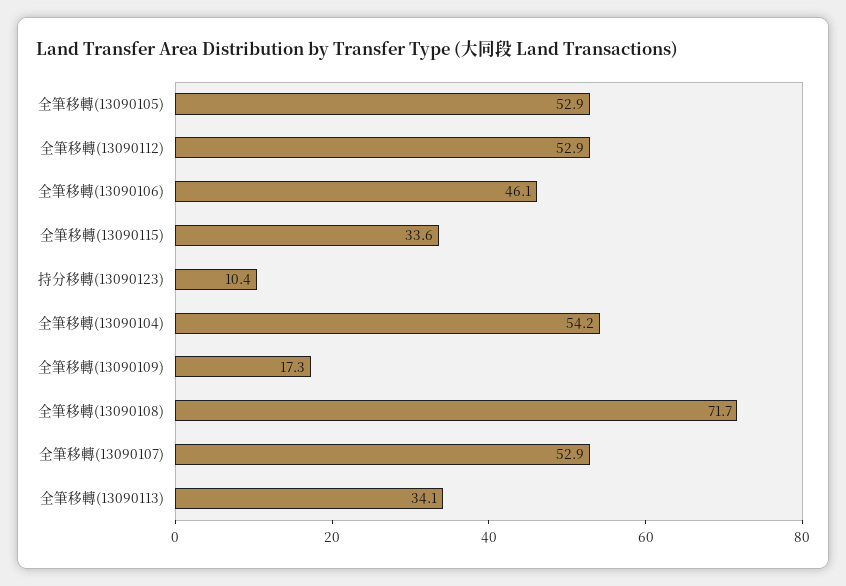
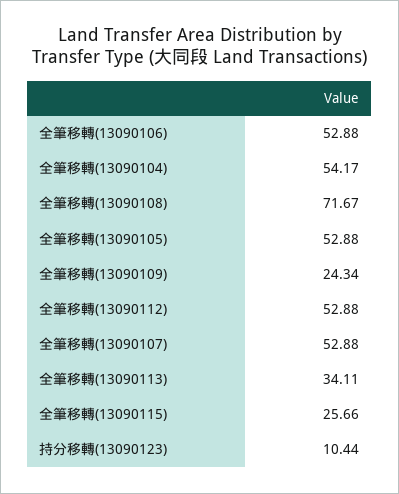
  {
    "全筆移轉(13090105)": 52.88,
    "全筆移轉(13090112)": 52.88,
-   "全筆移轉(13090106)": 46.1,
+   "全筆移轉(13090106)": 52.88,
-   "全筆移轉(13090115)": 33.6,
+   "全筆移轉(13090115)": 25.66,
    "持分移轉(13090123)": 10.44,
    "全筆移轉(13090104)": 54.17,
-   "全筆移轉(13090109)": 17.3,
+   "全筆移轉(13090109)": 24.34,
    "全筆移轉(13090108)": 71.67,
    "全筆移轉(13090107)": 52.88,
    "全筆移轉(13090113)": 34.11
  }

